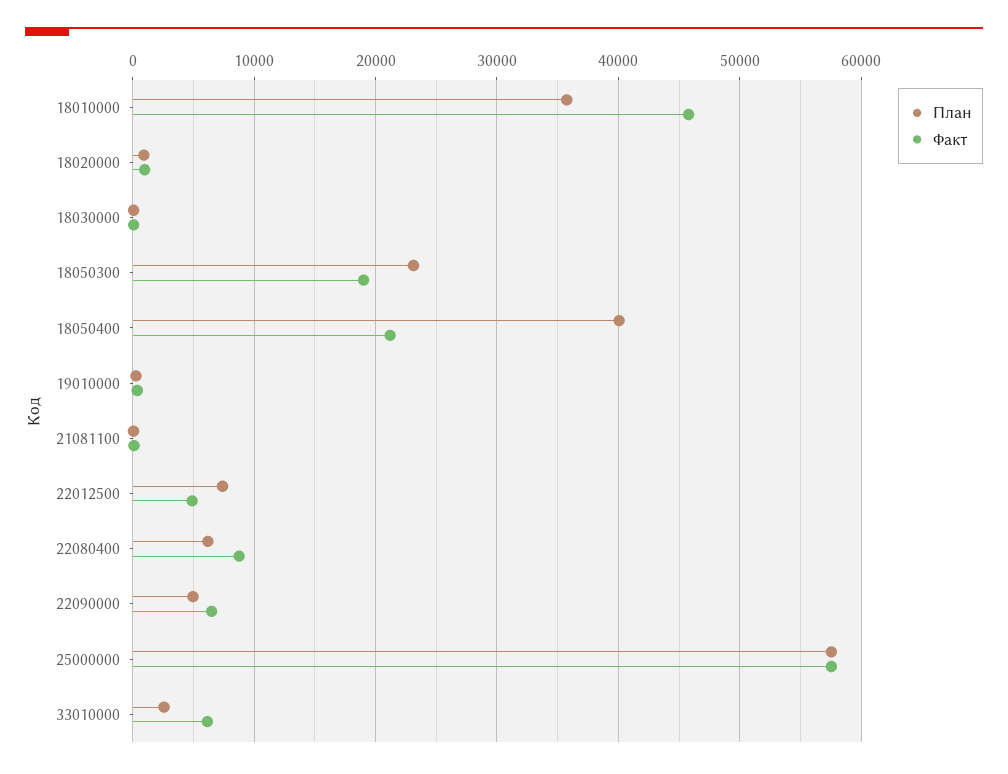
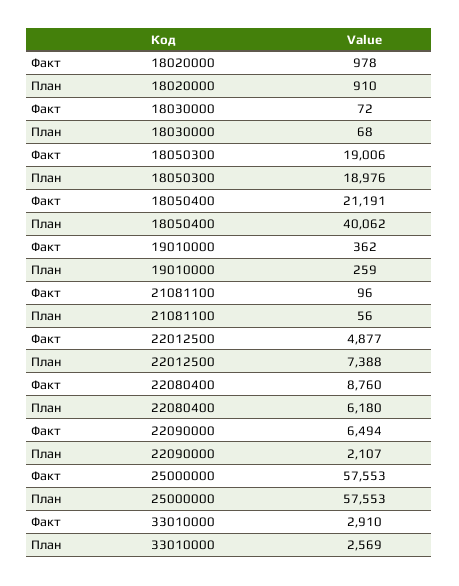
  {
    "План": {
-     "18010000": 36000,
      "18020000": 910,
      "18030000": 68,
-     "18050300": 23000,
+     "18050300": 18976,
      "18050400": 40062,
      "19010000": 259,
      "21081100": 56,
      "22012500": 7388,
      "22080400": 6180,
-     "22090000": 5000,
+     "22090000": 2107,
      "25000000": 57553,
      "33010000": 2569
    },
    "Факт": {
-     "18010000": 46000,
      "18020000": 978,
      "18030000": 72,
      "18050300": 19006,
      "18050400": 21191,
      "19010000": 362,
      "21081100": 96,
      "22012500": 4877,
      "22080400": 8760,
      "22090000": 6494,
      "25000000": 57553,
-     "33010000": 6000
+     "33010000": 2910
    }
  }

